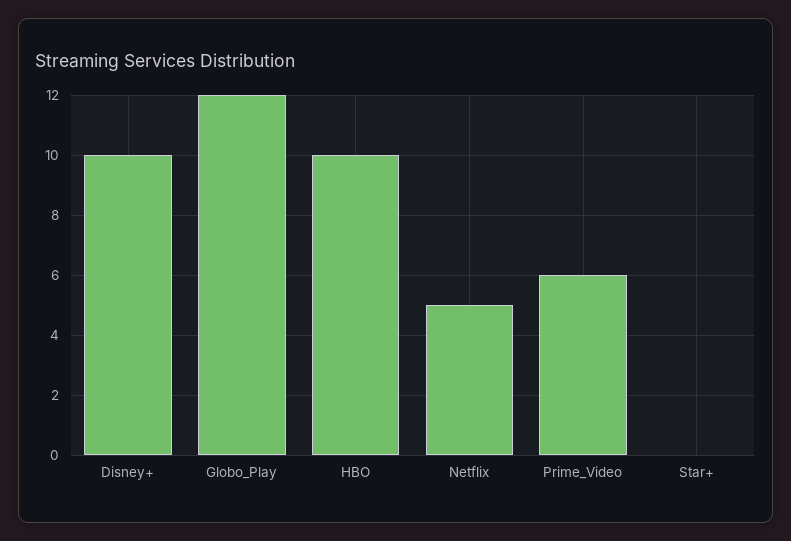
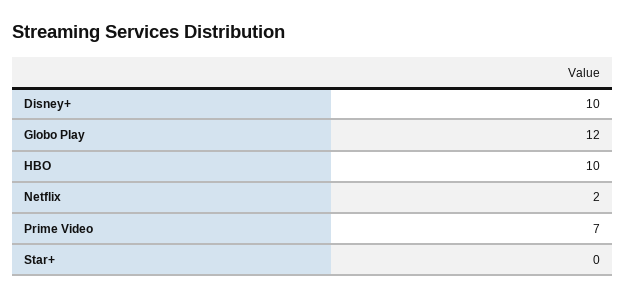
  {
    "Disney+": 10,
    "Globo_Play": 12,
    "HBO": 10,
-   "Netflix": 5,
+   "Netflix": 2,
-   "Prime_Video": 6,
+   "Prime_Video": 7,
    "Star+": 0
  }

